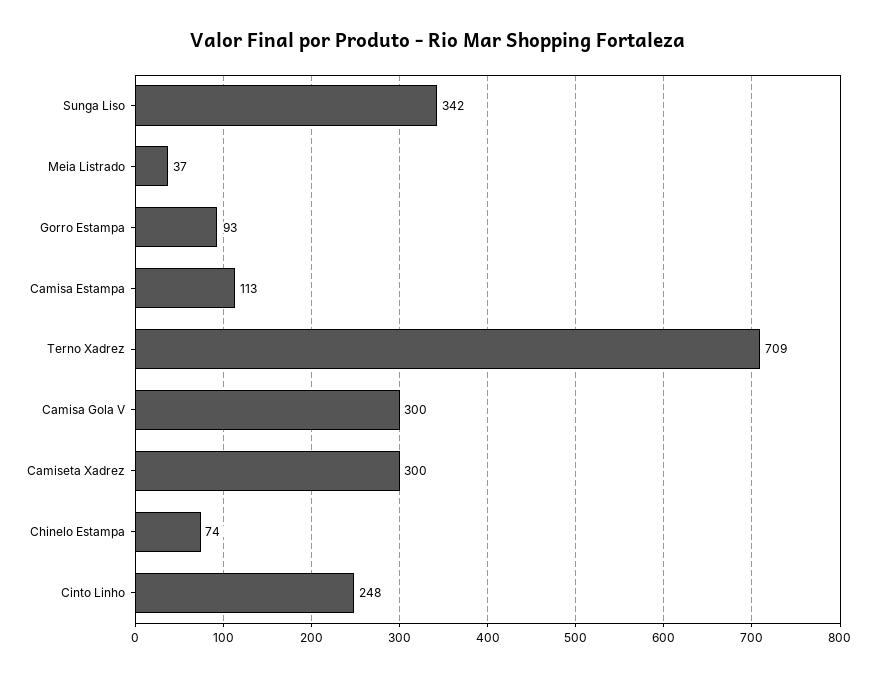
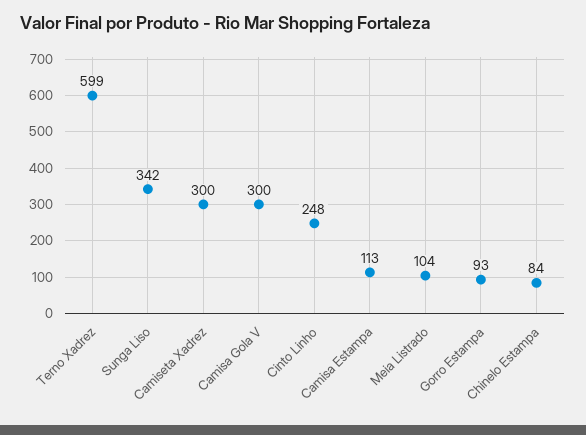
  {
    "Sunga Liso": 342,
-   "Meia Listrado": 37,
+   "Meia Listrado": 104,
    "Gorro Estampa": 93,
    "Camisa Estampa": 113,
-   "Terno Xadrez": 709,
+   "Terno Xadrez": 599,
    "Camisa Gola V": 300,
    "Camiseta Xadrez": 300,
-   "Chinelo Estampa": 74,
+   "Chinelo Estampa": 84,
    "Cinto Linho": 248
  }

